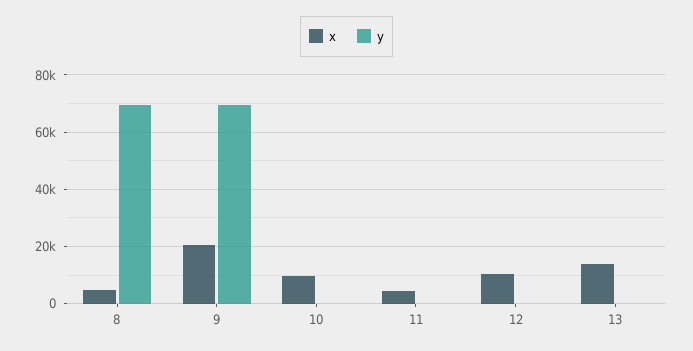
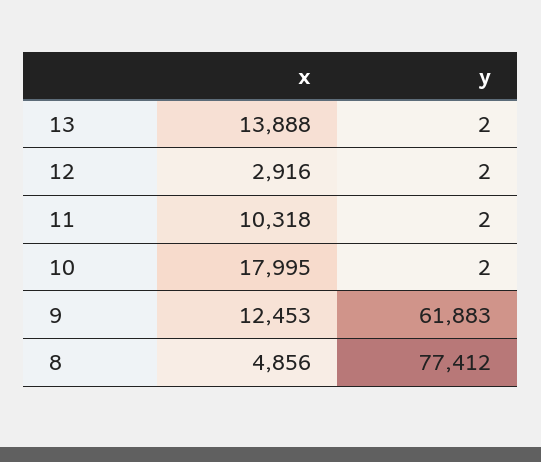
  {
    "x": {
      "8": 4856,
-     "9": 20000,
+     "9": 12453,
-     "10": 10000,
+     "10": 17995,
-     "11": 5000,
+     "11": 10318,
-     "12": 10000,
+     "12": 2916,
      "13": 13888
    },
    "y": {
-     "8": 70000,
+     "8": 77412,
-     "9": 70000,
+     "9": 61883,
      "10": 2,
      "11": 2,
      "12": 2,
      "13": 2
    }
  }

